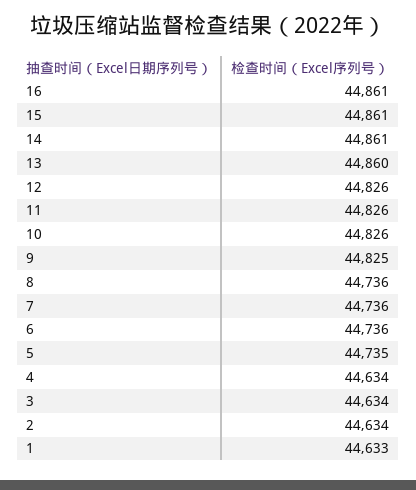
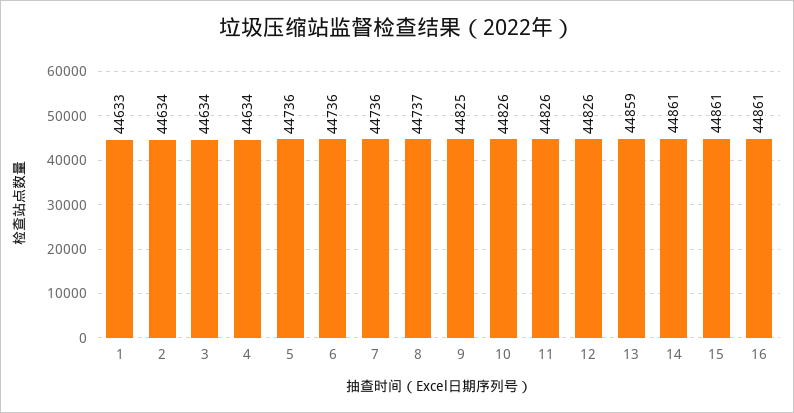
  {
    "16": 44861,
    "15": 44861,
    "14": 44861,
-   "13": 44860,
+   "13": 44859,
    "12": 44826,
    "11": 44826,
    "10": 44826,
    "9": 44825,
-   "8": 44736,
+   "8": 44737,
    "7": 44736,
    "6": 44736,
-   "5": 44735,
+   "5": 44736,
    "4": 44634,
    "3": 44634,
    "2": 44634,
    "1": 44633
  }

